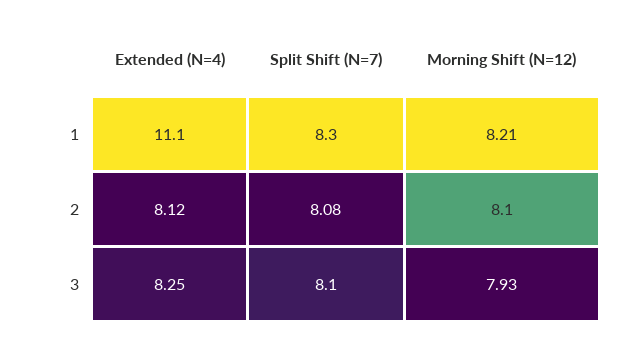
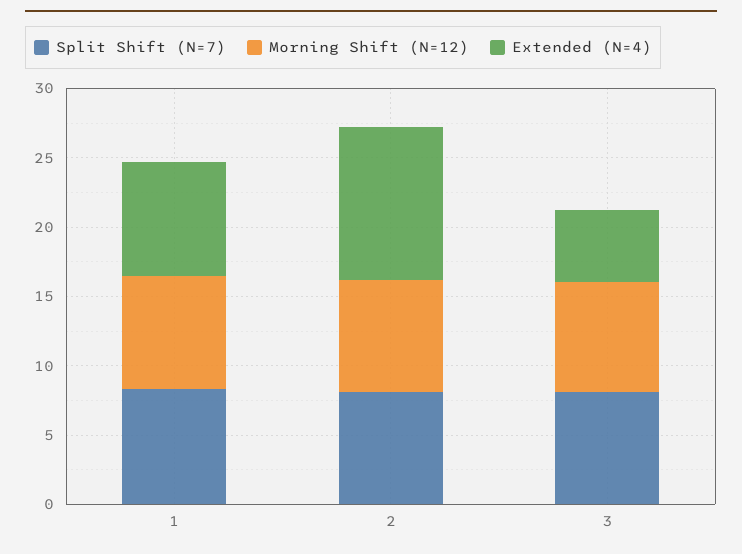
  {
    "Extended (N=4)": {
-     "1": 11.1,
+     "1": 8,
-     "2": 8.12,
+     "2": 11,
-     "3": 8.25
+     "3": 5
    },
    "Split Shift (N=7)": {
      "1": 8.3,
      "2": 8.08,
      "3": 8.1
    },
    "Morning Shift (N=12)": {
      "1": 8.21,
      "2": 8.1,
      "3": 7.93
    }
  }

